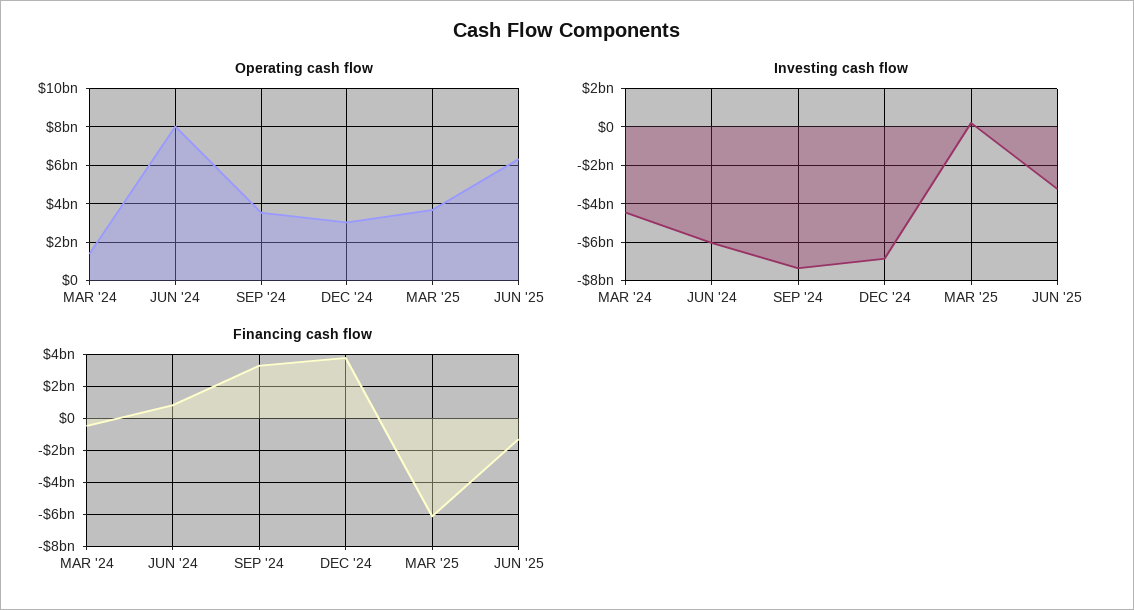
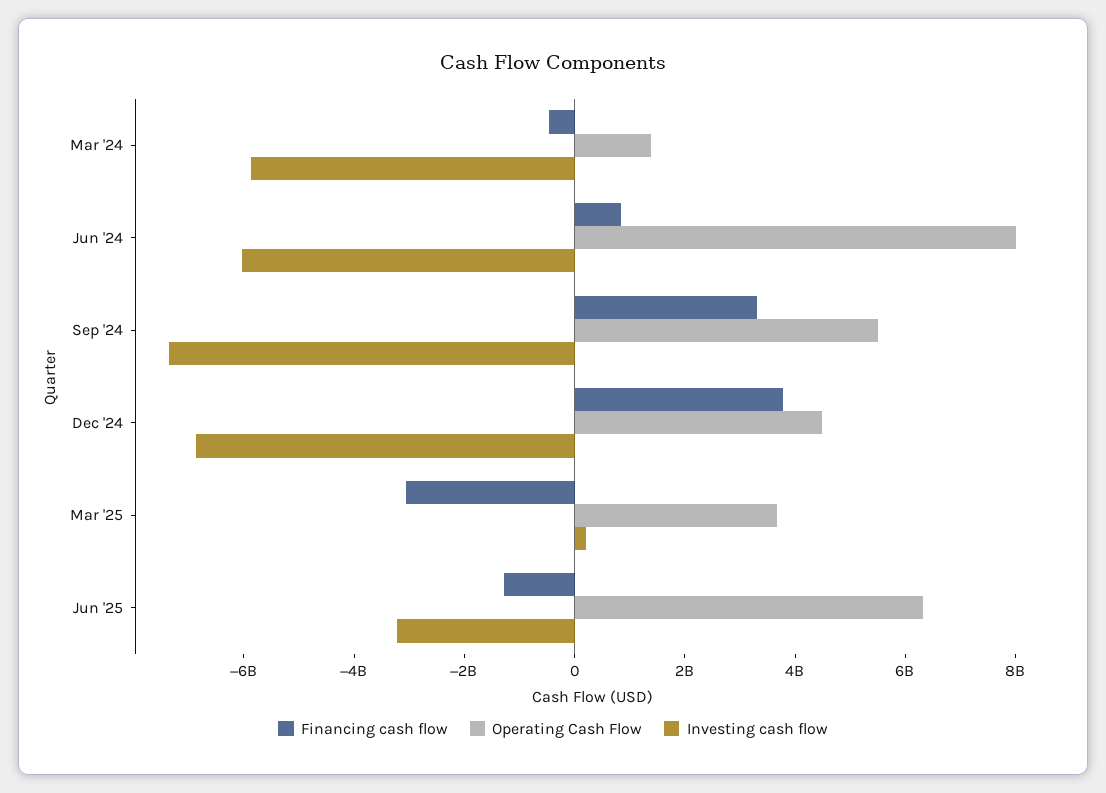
  {
    "Operating cash flow": {
      "MAR '24": 1500000000,
      "JUN '24": 8000000000,
-     "SEP '24": 3500000000,
+     "SEP '24": 5500000000,
-     "DEC '24": 3000000000,
+     "DEC '24": 4500000000,
      "MAR '25": 3500000000,
      "JUN '25": 6500000000
    },
    "Investing cash flow": {
-     "MAR '24": -4500000000,
+     "MAR '24": -6000000000,
      "JUN '24": -6000000000,
      "SEP '24": -7500000000,
      "DEC '24": -7000000000,
      "MAR '25": 0,
      "JUN '25": -3000000000
    },
    "Financing cash flow": {
      "MAR '24": -500000000,
      "JUN '24": 1000000000,
      "SEP '24": 3500000000,
      "DEC '24": 4000000000,
-     "MAR '25": -6000000000,
+     "MAR '25": -3000000000,
      "JUN '25": -1500000000
    }
  }

